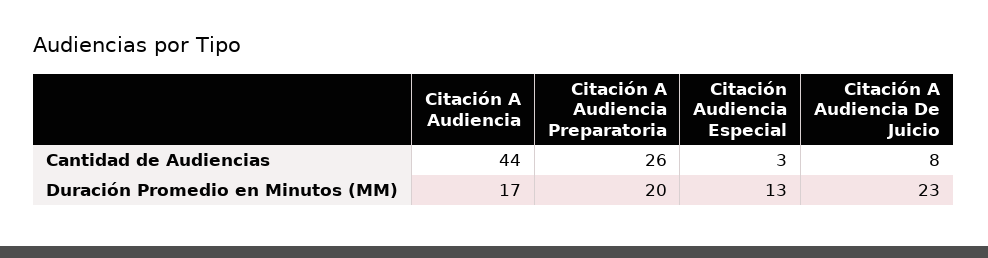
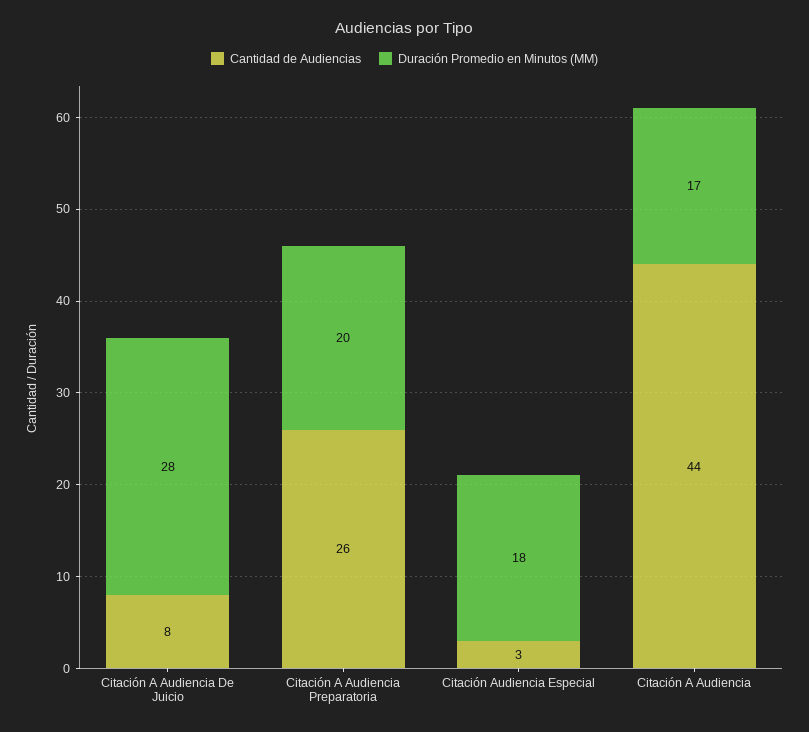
  {
    "Cantidad de Audiencias": {
      "Citación A Audiencia": 44,
      "Citación A Audiencia Preparatoria": 26,
      "Citación Audiencia Especial": 3,
      "Citación A Audiencia De Juicio": 8
    },
    "Duración Promedio en Minutos (MM)": {
      "Citación A Audiencia": 17,
      "Citación A Audiencia Preparatoria": 20,
-     "Citación Audiencia Especial": 13,
+     "Citación Audiencia Especial": 18,
-     "Citación A Audiencia De Juicio": 23
+     "Citación A Audiencia De Juicio": 28
    }
  }

